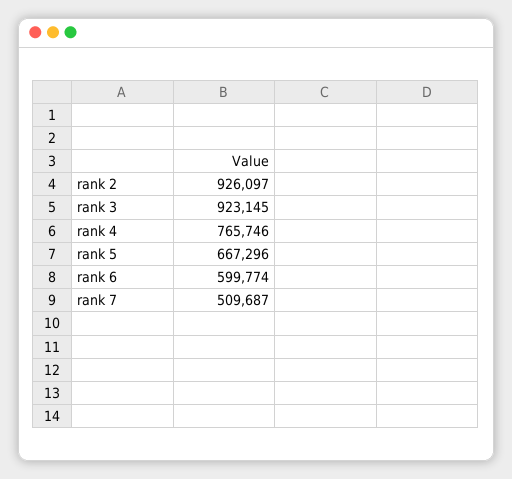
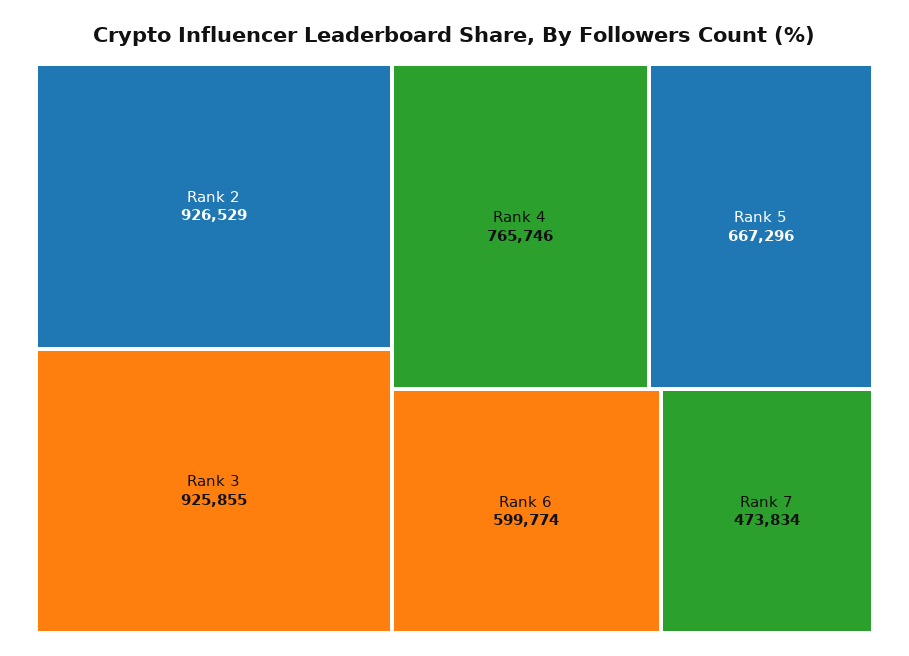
  {
-   "rank 2": 926097,
+   "rank 2": 926529,
-   "rank 3": 923145,
+   "rank 3": 925855,
    "rank 4": 765746,
    "rank 5": 667296,
    "rank 6": 599774,
-   "rank 7": 509687
+   "rank 7": 473834
  }

